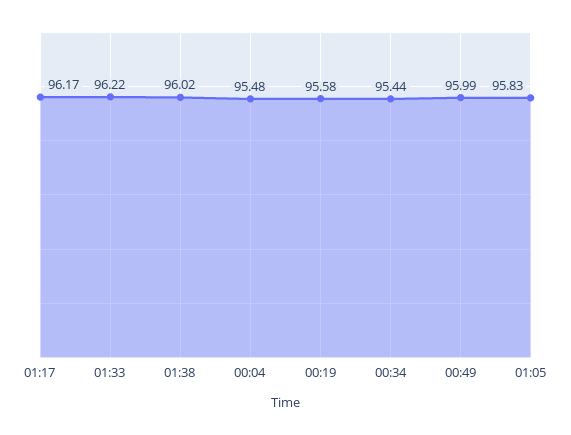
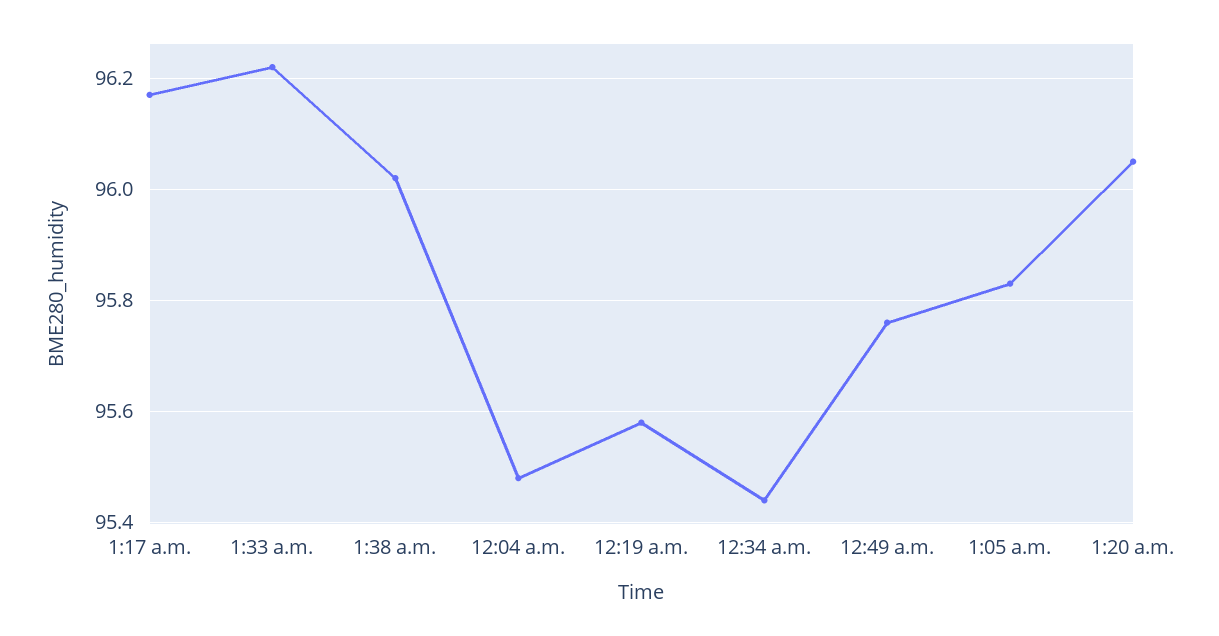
  {
    "01:17": 96.17,
    "01:33": 96.22,
    "01:38": 96.02,
    "00:04": 95.48,
    "00:19": 95.58,
    "00:34": 95.44,
-   "00:49": 95.99,
+   "00:49": 95.75,
-   "01:05": 95.83
+   "01:05": 95.83,
+   "1:20 a.m.": 96.05
  }

